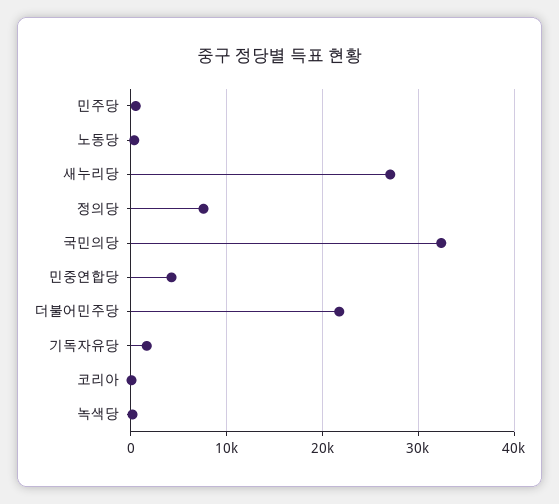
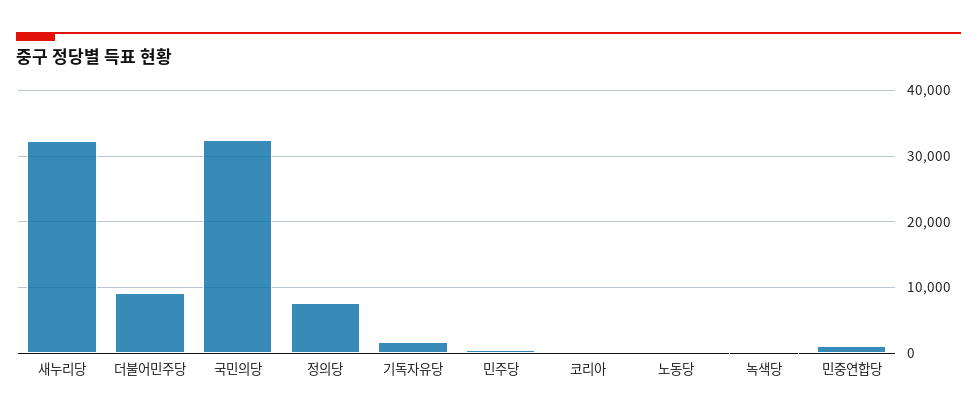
  {
    "민주당": 1000,
    "노동당": 0,
-   "새누리당": 27000,
+   "새누리당": 32000,
    "정의당": 8000,
    "국민의당": 32000,
-   "민중연합당": 4000,
+   "민중연합당": 1000,
-   "더불어민주당": 22000,
+   "더불어민주당": 9000,
    "기독자유당": 2000,
    "코리아": 0,
    "녹색당": 0
  }

